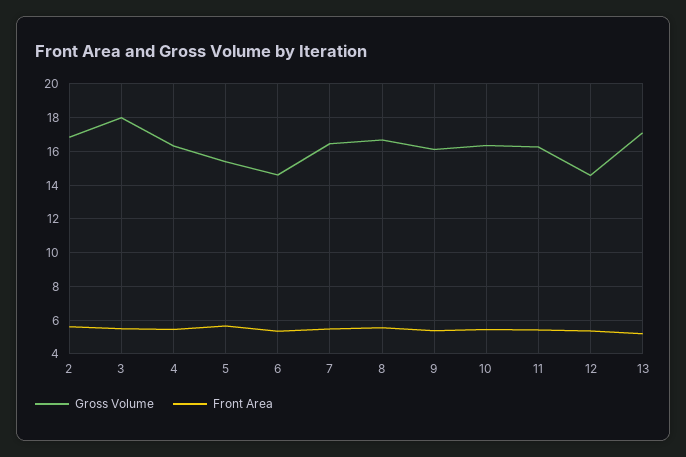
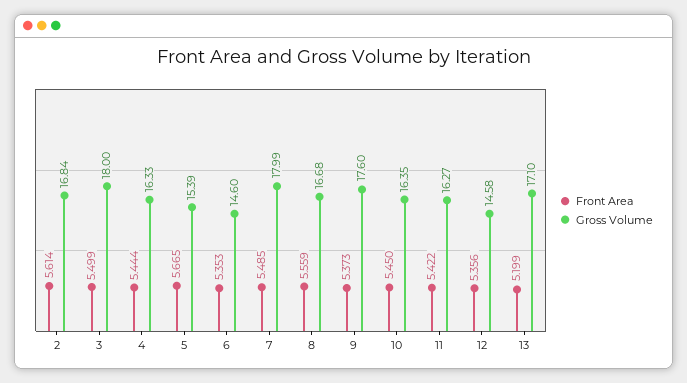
  {
    "Gross Volume": {
      "2": 16.84,
      "3": 18,
      "4": 16.33,
      "5": 15.39,
      "6": 14.6,
-     "7": 16.5,
+     "7": 17.99,
      "8": 16.68,
-     "9": 16,
+     "9": 17.6,
      "10": 16.35,
      "11": 16.27,
      "12": 14.58,
      "13": 17.1
    },
    "Front Area": {
      "2": 5.614,
      "3": 5.499,
      "4": 5.444,
      "5": 5.665,
      "6": 5.353,
      "7": 5.485,
      "8": 5.559,
      "9": 5.373,
      "10": 5.45,
      "11": 5.422,
      "12": 5.356,
      "13": 5.199
    }
  }

